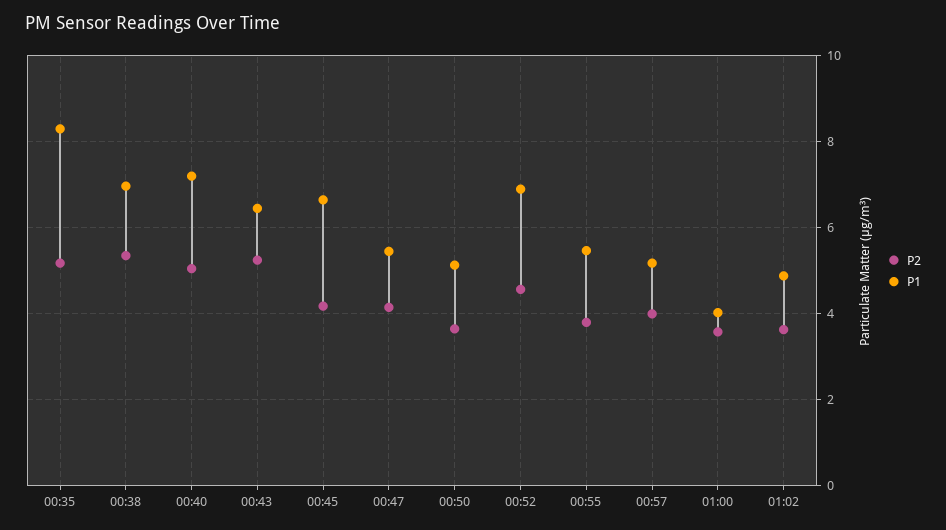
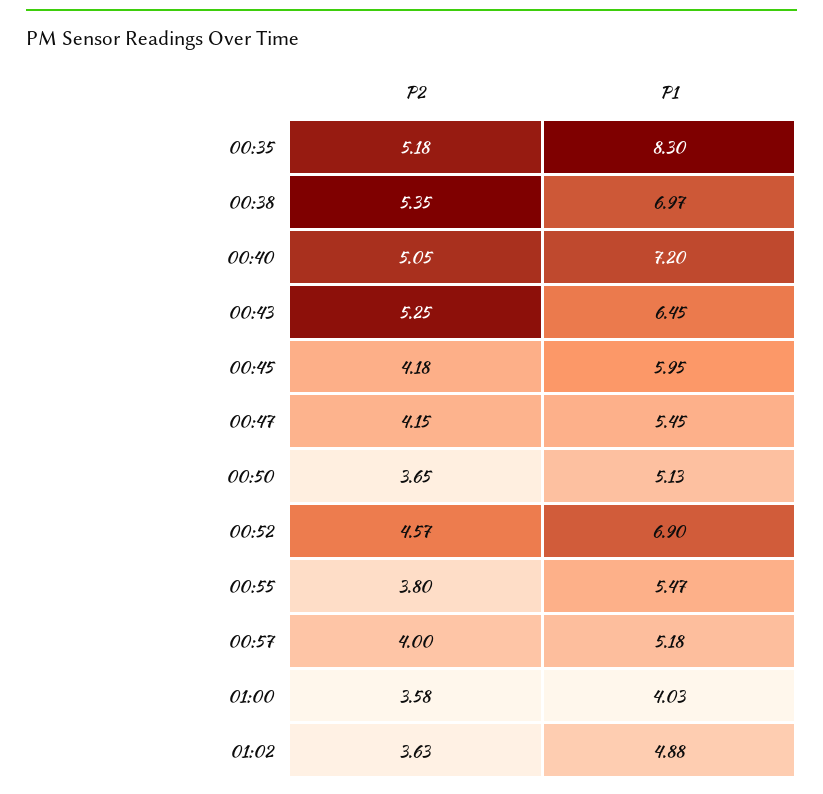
  {
    "P2": {
      "00:35": 5.18,
      "00:38": 5.35,
      "00:40": 5.05,
      "00:43": 5.25,
      "00:45": 4.18,
      "00:47": 4.15,
      "00:50": 3.65,
      "00:52": 4.57,
      "00:55": 3.8,
      "00:57": 4,
      "01:00": 3.58,
      "01:02": 3.63
    },
    "P1": {
      "00:35": 8.3,
      "00:38": 6.97,
      "00:40": 7.2,
      "00:43": 6.45,
-     "00:45": 6.6,
+     "00:45": 5.95,
      "00:47": 5.45,
      "00:50": 5.13,
      "00:52": 6.9,
      "00:55": 5.47,
      "00:57": 5.18,
      "01:00": 4.03,
      "01:02": 4.88
    }
  }

